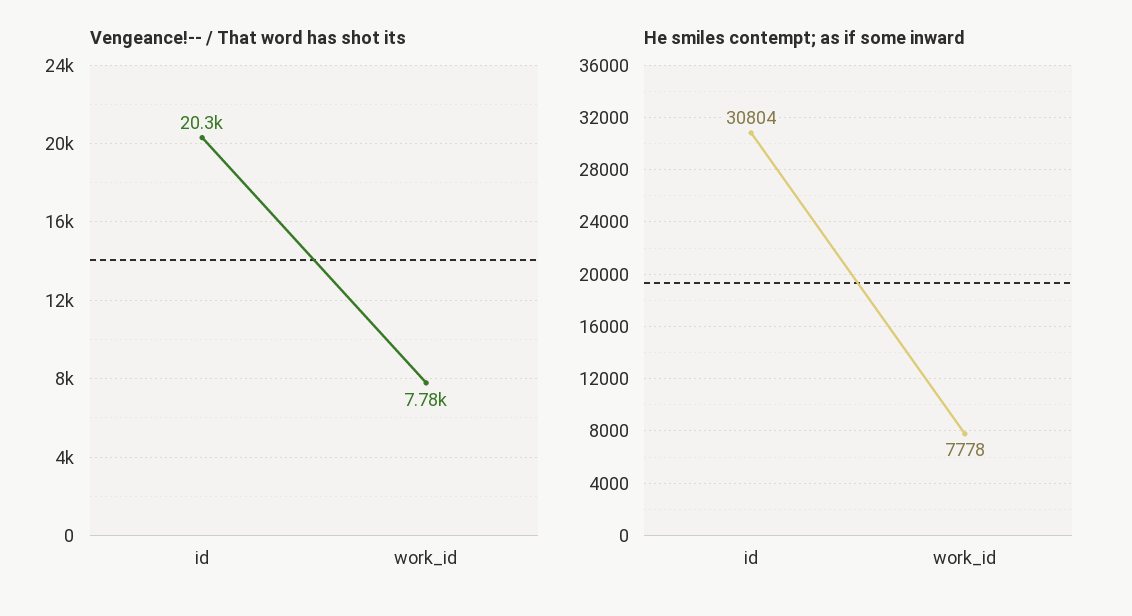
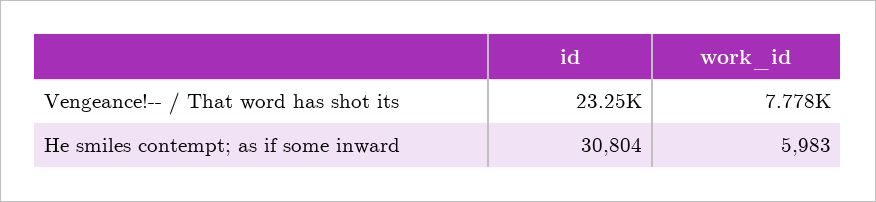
  {
    "Vengeance!-- / That word has shot its": {
-     "id": 20300,
+     "id": 23250,
      "work_id": 7778
    },
    "He smiles contempt; as if some inward": {
      "id": 30804,
-     "work_id": 7778
+     "work_id": 5983
    }
  }

